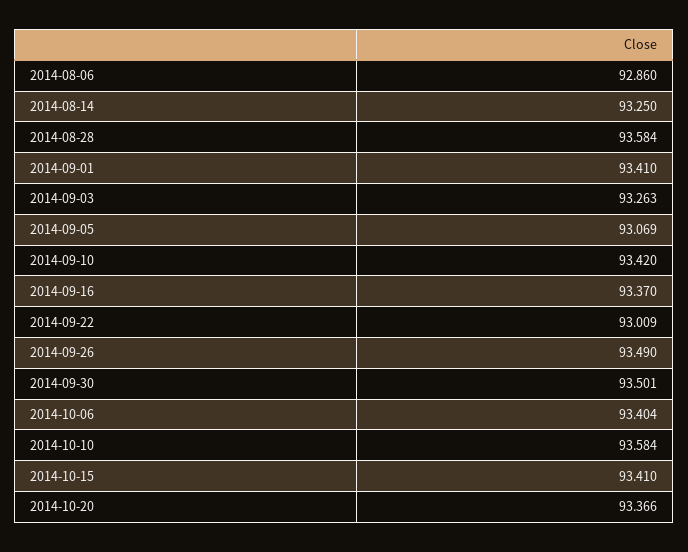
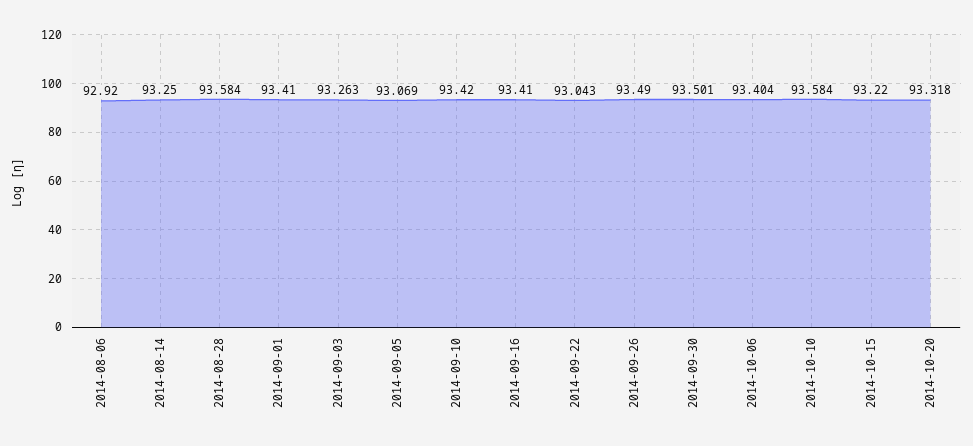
  {
-   "2014-08-06": 92.86,
+   "2014-08-06": 92.92,
    "2014-08-14": 93.25,
    "2014-08-28": 93.584,
    "2014-09-01": 93.41,
    "2014-09-03": 93.263,
    "2014-09-05": 93.069,
    "2014-09-10": 93.42,
-   "2014-09-16": 93.37,
+   "2014-09-16": 93.41,
-   "2014-09-22": 93.009,
+   "2014-09-22": 93.043,
    "2014-09-26": 93.49,
    "2014-09-30": 93.501,
    "2014-10-06": 93.404,
    "2014-10-10": 93.584,
-   "2014-10-15": 93.41,
+   "2014-10-15": 93.22,
-   "2014-10-20": 93.366
+   "2014-10-20": 93.318
  }

